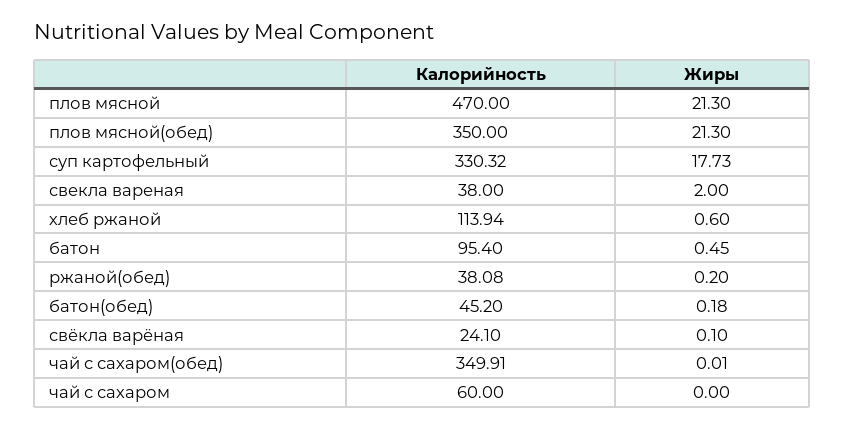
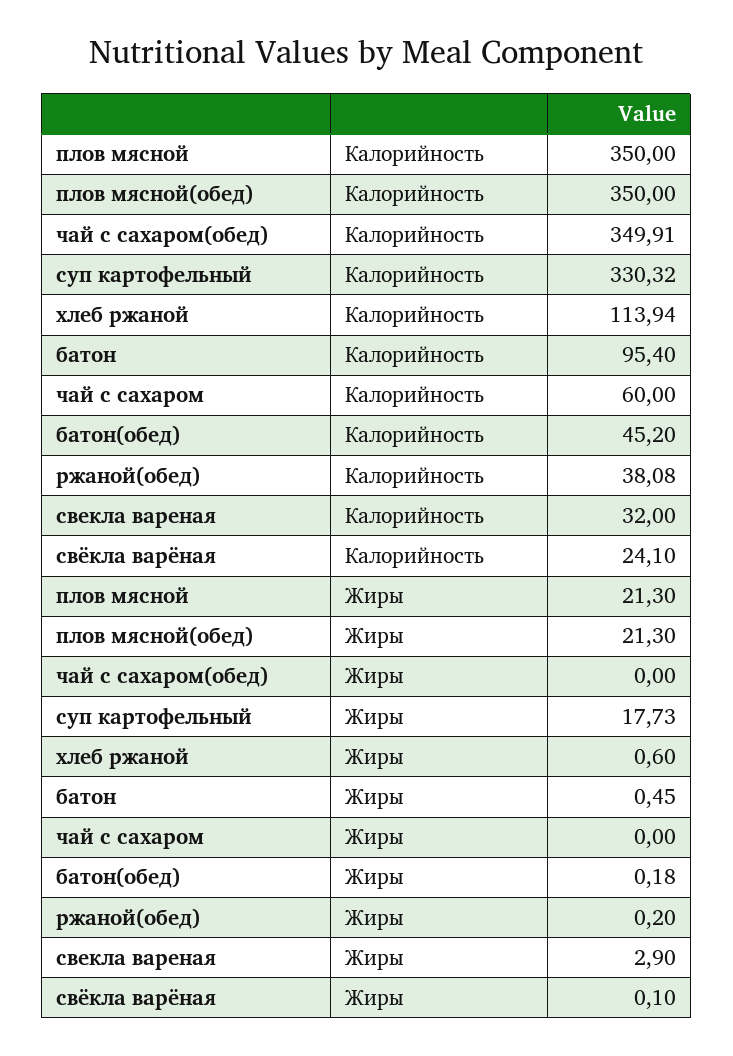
  {
    "Калорийность": {
-     "плов мясной": 470,
+     "плов мясной": 350,
      "плов мясной(обед)": 350,
      "суп картофельный": 330.32,
-     "свекла вареная": 38,
+     "свекла вареная": 32,
      "хлеб ржаной": 113.94,
      "батон": 95.4,
      "ржаной(обед)": 38.08,
      "батон(обед)": 45.2,
      "свёкла варёная": 24.1,
      "чай с сахаром(обед)": 349.91,
      "чай с сахаром": 60
    },
    "Жиры": {
      "плов мясной": 21.3,
      "плов мясной(обед)": 21.3,
      "суп картофельный": 17.73,
-     "свекла вареная": 2,
+     "свекла вареная": 2.9,
      "хлеб ржаной": 0.6,
      "батон": 0.45,
      "ржаной(обед)": 0.2,
      "батон(обед)": 0.18,
      "свёкла варёная": 0.1,
-     "чай с сахаром(обед)": 0.01,
+     "чай с сахаром(обед)": 0,
      "чай с сахаром": 0
    }
  }

